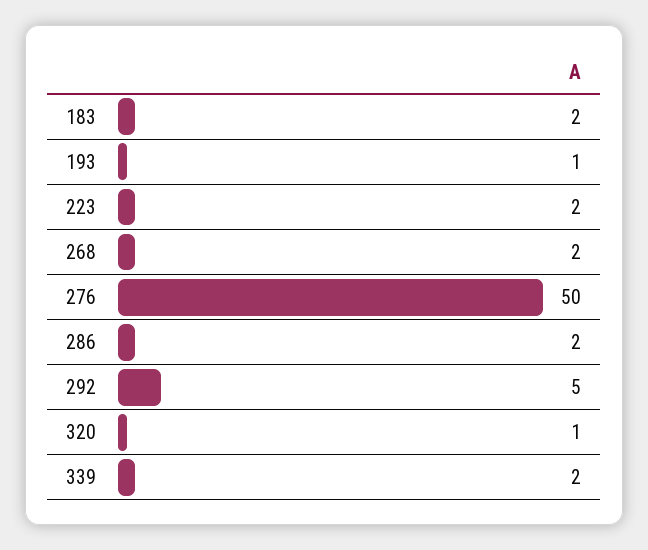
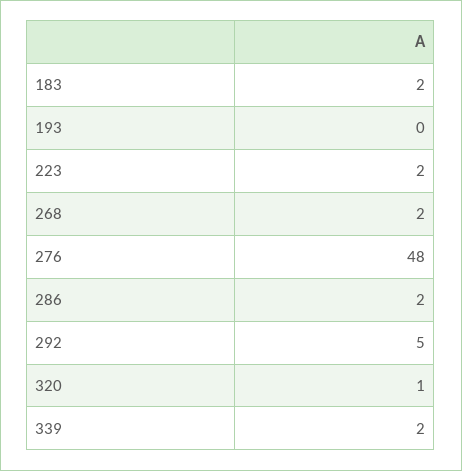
  {
    "183": 2,
-   "193": 1,
+   "193": 0,
    "223": 2,
    "268": 2,
-   "276": 50,
+   "276": 48,
    "286": 2,
    "292": 5,
    "320": 1,
    "339": 2
  }

